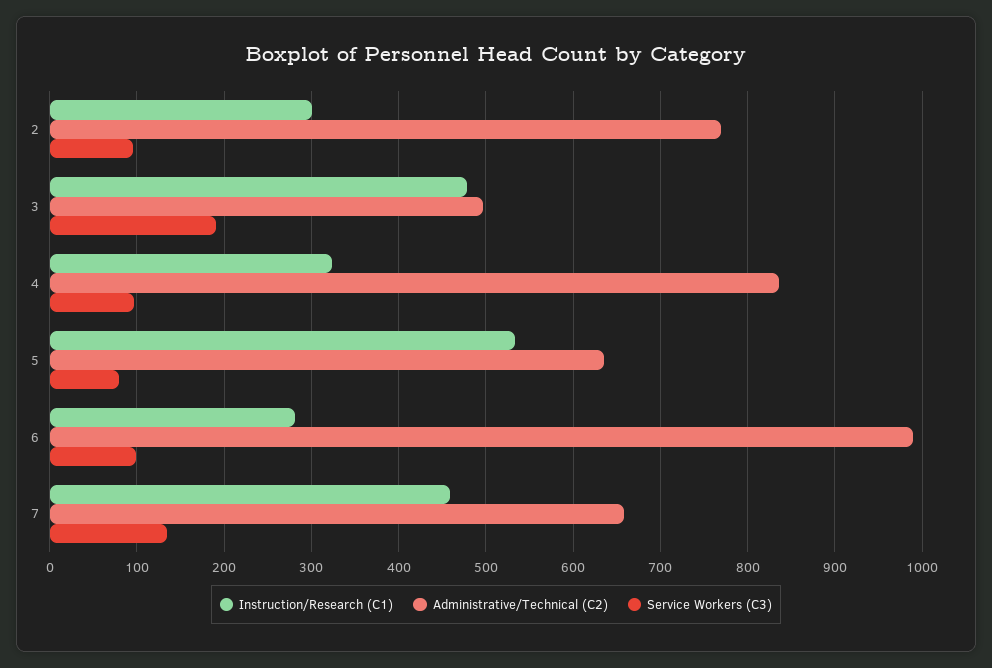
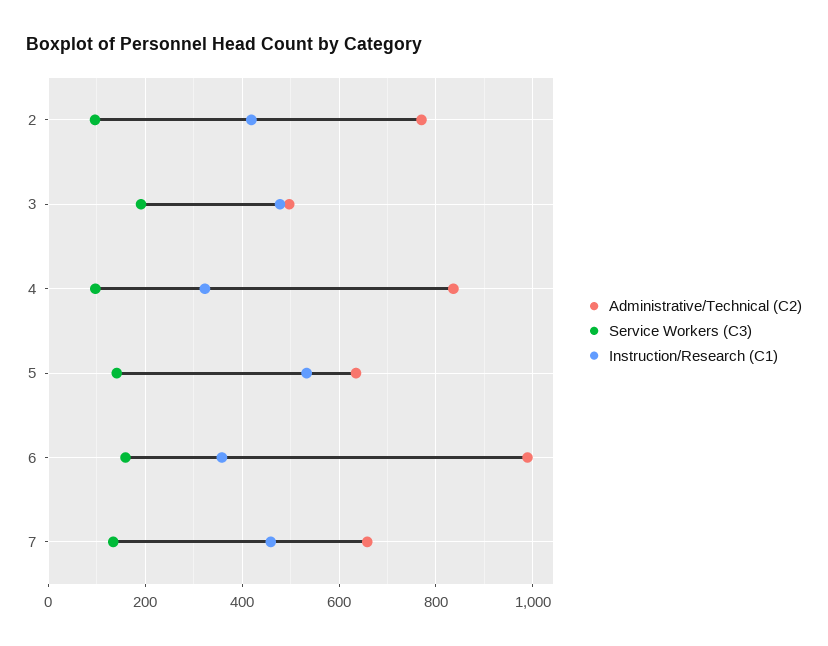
  {
    "Instruction/Research (C1)": {
-     "2": 300,
+     "2": 420,
      "3": 480,
      "4": 320,
      "5": 530,
-     "6": 280,
+     "6": 360,
      "7": 460
    },
    "Administrative/Technical (C2)": {
      "2": 770,
      "3": 500,
      "4": 840,
      "5": 640,
      "6": 990,
      "7": 660
    },
    "Service Workers (C3)": {
      "2": 100,
      "3": 190,
      "4": 100,
-     "5": 80,
+     "5": 140,
-     "6": 100,
+     "6": 160,
      "7": 130
    }
  }

